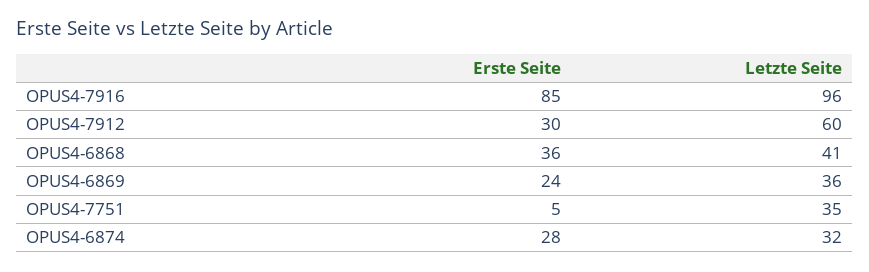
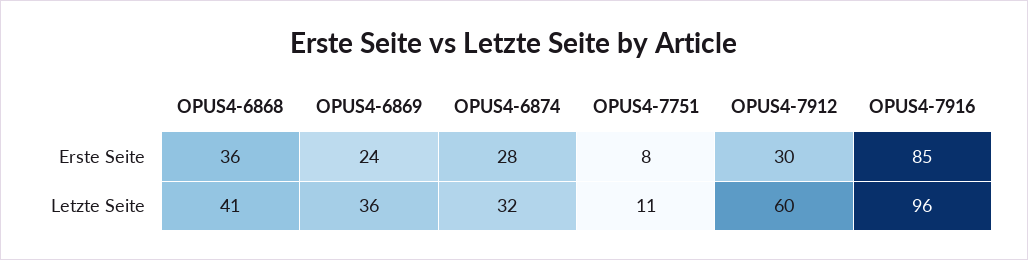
  {
    "Erste Seite": {
      "OPUS4-7916": 85,
      "OPUS4-7912": 30,
      "OPUS4-6868": 36,
      "OPUS4-6869": 24,
-     "OPUS4-7751": 5,
+     "OPUS4-7751": 8,
      "OPUS4-6874": 28
    },
    "Letzte Seite": {
      "OPUS4-7916": 96,
      "OPUS4-7912": 60,
      "OPUS4-6868": 41,
      "OPUS4-6869": 36,
-     "OPUS4-7751": 35,
+     "OPUS4-7751": 11,
      "OPUS4-6874": 32
    }
  }

